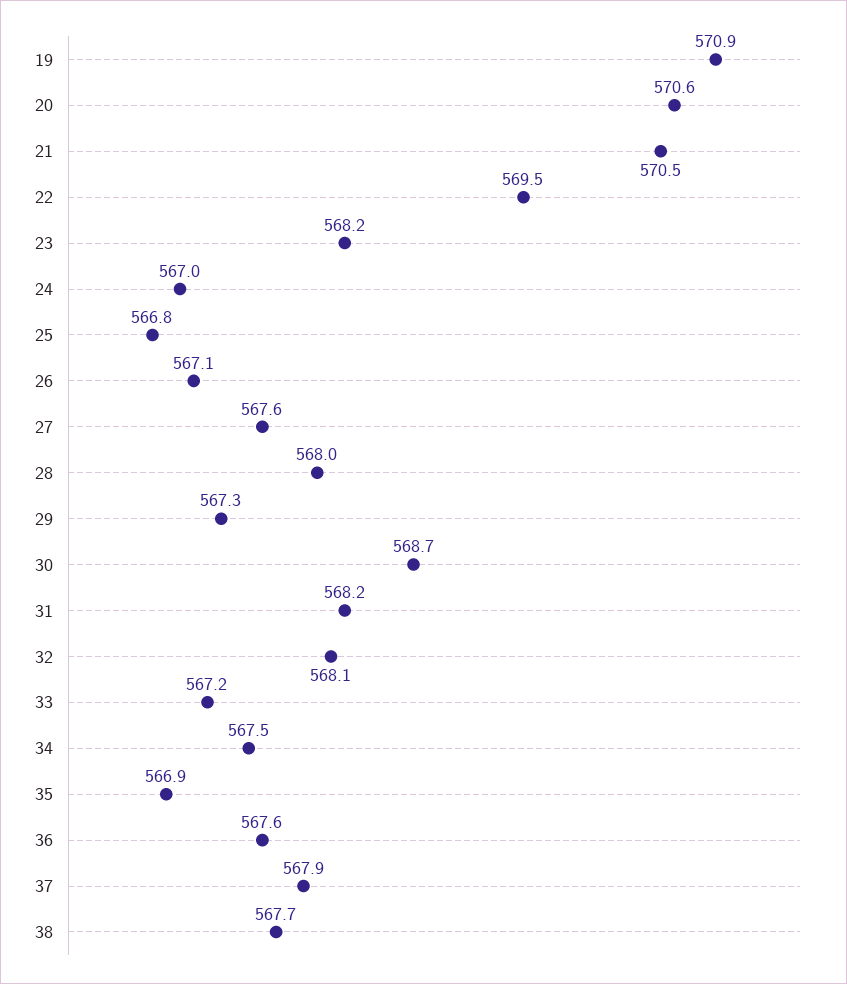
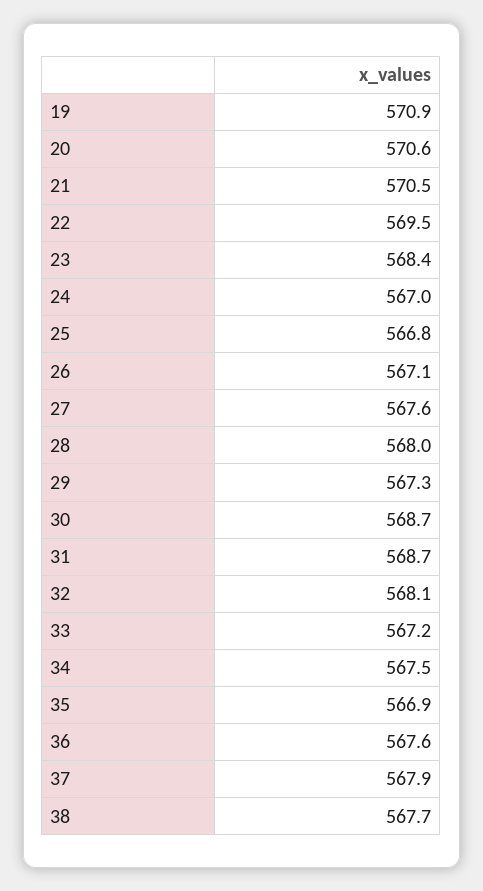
  {
    "19": 570.9,
    "20": 570.6,
    "21": 570.5,
    "22": 569.5,
-   "23": 568.2,
+   "23": 568.4,
    "24": 567,
    "25": 566.8,
    "26": 567.1,
    "27": 567.6,
    "28": 568,
    "29": 567.3,
    "30": 568.7,
-   "31": 568.2,
+   "31": 568.7,
    "32": 568.1,
    "33": 567.2,
    "34": 567.5,
    "35": 566.9,
    "36": 567.6,
    "37": 567.9,
    "38": 567.7
  }

